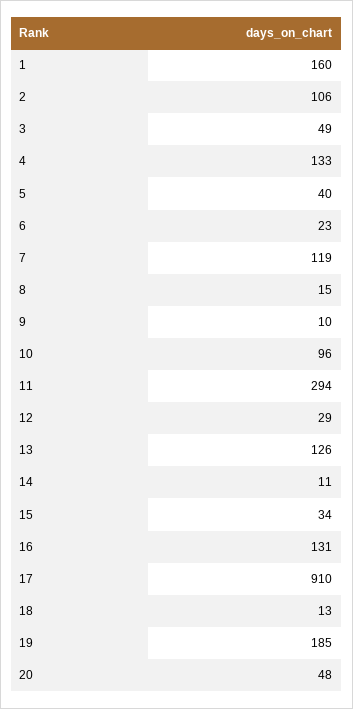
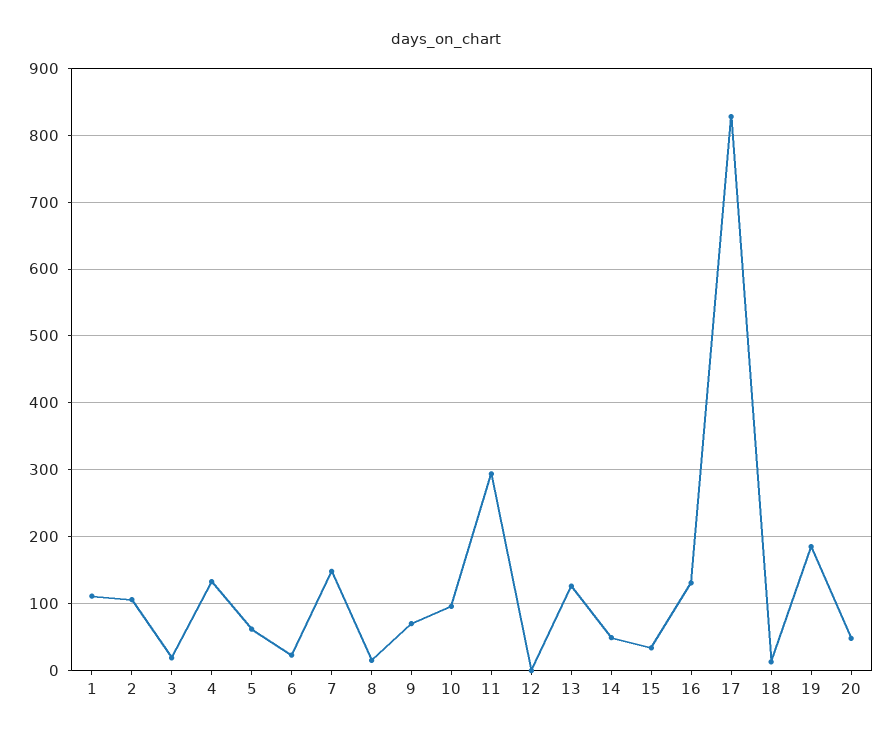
  {
-   "1": 160,
+   "1": 110,
    "2": 106,
-   "3": 49,
+   "3": 20,
    "4": 133,
-   "5": 40,
+   "5": 60,
    "6": 23,
-   "7": 119,
+   "7": 150,
    "8": 15,
-   "9": 10,
+   "9": 70,
    "10": 96,
    "11": 294,
-   "12": 29,
+   "12": 0,
    "13": 126,
-   "14": 11,
+   "14": 50,
    "15": 34,
    "16": 131,
-   "17": 910,
+   "17": 830,
    "18": 13,
    "19": 185,
    "20": 48
  }

